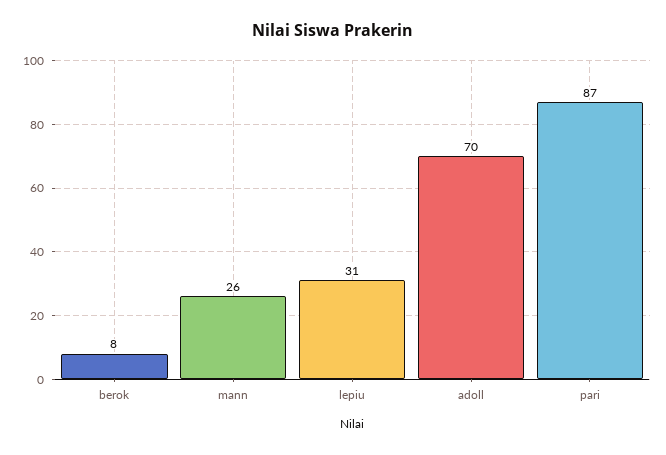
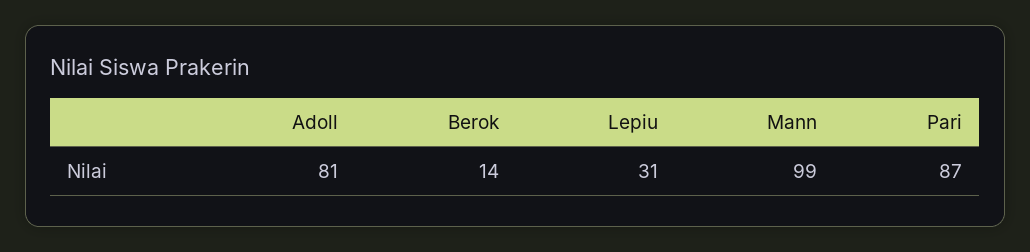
  {
-   "berok": 8,
+   "berok": 14,
-   "mann": 26,
+   "mann": 99,
    "lepiu": 31,
-   "adoll": 70,
+   "adoll": 81,
    "pari": 87
  }

